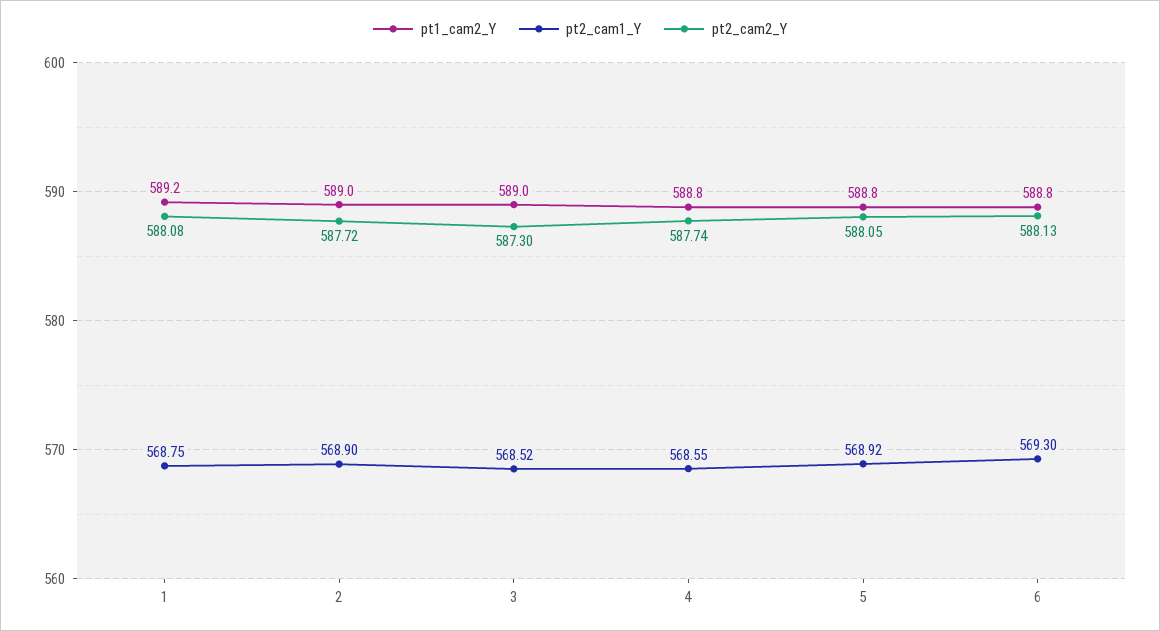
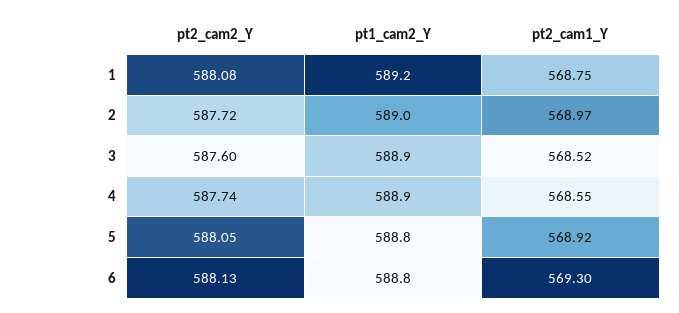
  {
    "pt1_cam2_Y": {
      "1": 589.2,
      "2": 589,
-     "3": 589,
+     "3": 588.9,
-     "4": 588.8,
+     "4": 588.9,
      "5": 588.8,
      "6": 588.8
    },
    "pt2_cam1_Y": {
      "1": 568.75,
-     "2": 568.9,
+     "2": 568.97,
      "3": 568.52,
      "4": 568.55,
      "5": 568.92,
      "6": 569.3
    },
    "pt2_cam2_Y": {
      "1": 588.08,
      "2": 587.72,
-     "3": 587.3,
+     "3": 587.6,
      "4": 587.74,
      "5": 588.05,
      "6": 588.13
    }
  }

